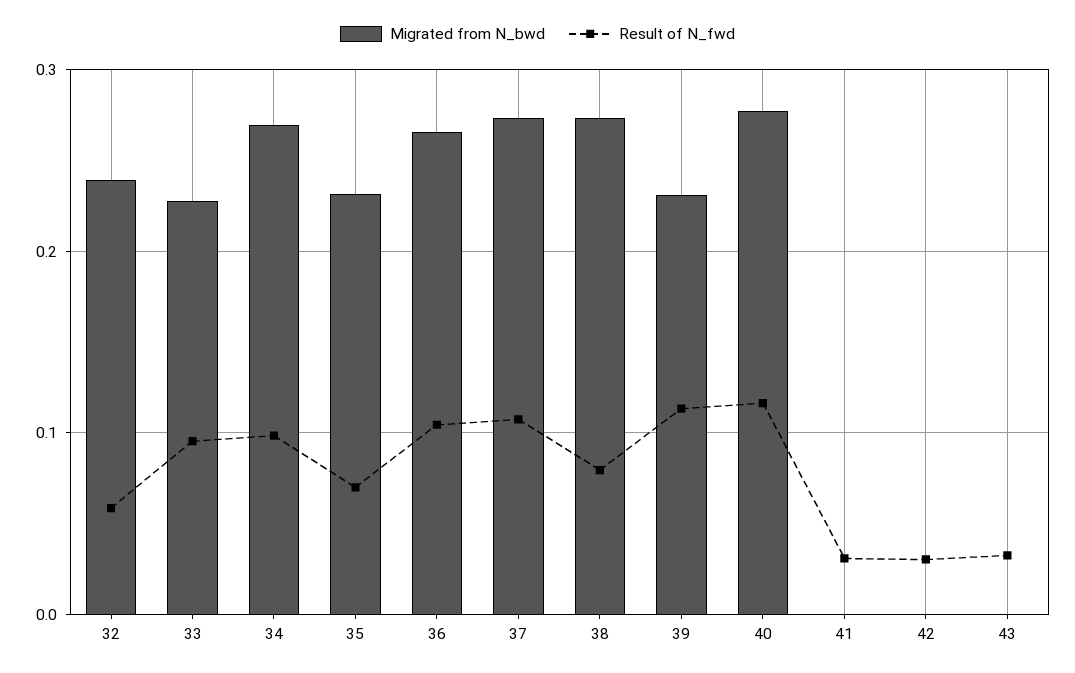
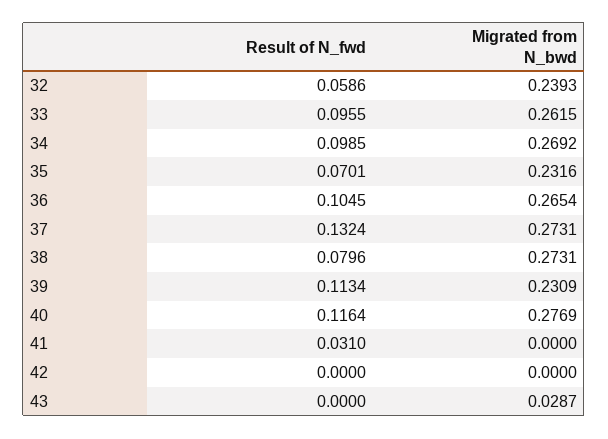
  {
    "Migrated from N_bwd": {
      "32": 0.2393,
-     "33": 0.23,
+     "33": 0.2615,
      "34": 0.2692,
      "35": 0.2316,
      "36": 0.2654,
      "37": 0.2731,
      "38": 0.2731,
      "39": 0.2309,
      "40": 0.2769,
      "41": 0,
      "42": 0,
-     "43": 0
+     "43": 0.0287
    },
    "Result of N_fwd": {
      "32": 0.0586,
      "33": 0.0955,
      "34": 0.0985,
      "35": 0.0701,
      "36": 0.1045,
-     "37": 0.11,
+     "37": 0.1324,
      "38": 0.0796,
      "39": 0.1134,
      "40": 0.1164,
      "41": 0.031,
-     "42": 0.03,
+     "42": 0,
-     "43": 0.03
+     "43": 0
    }
  }

